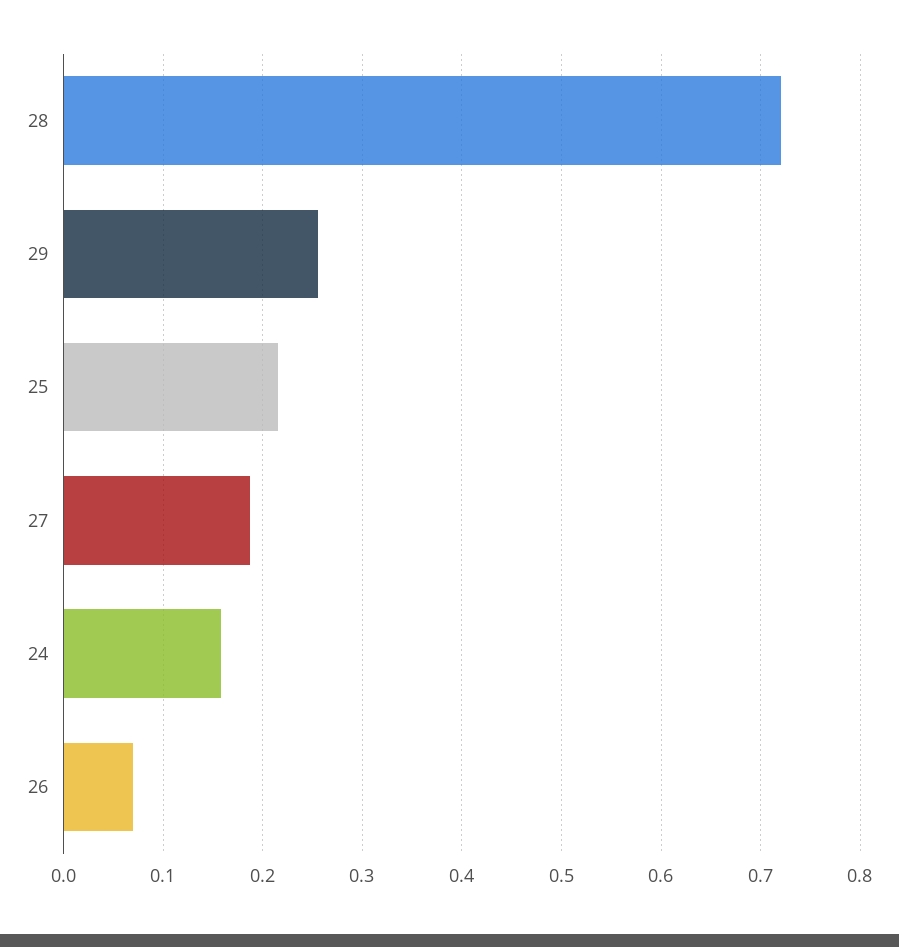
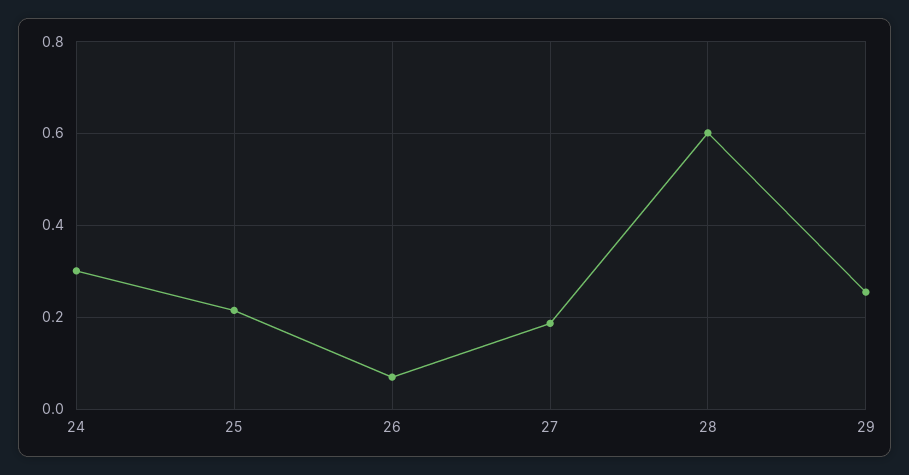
  {
-   "28": 0.72,
+   "28": 0.6,
    "29": 0.26,
    "25": 0.22,
    "27": 0.19,
-   "24": 0.16,
+   "24": 0.3,
    "26": 0.07
  }

